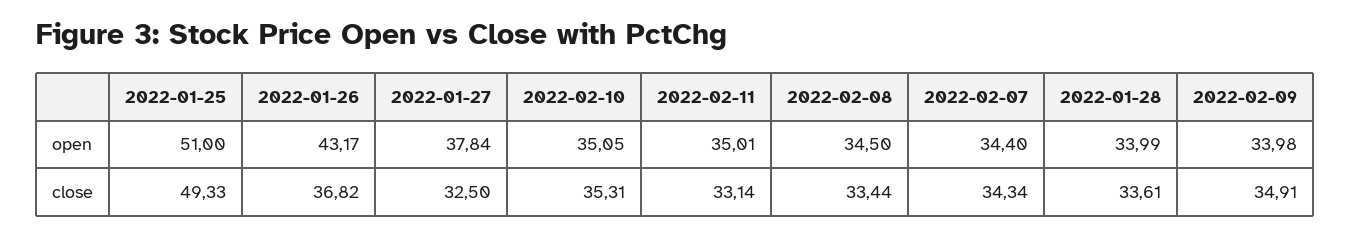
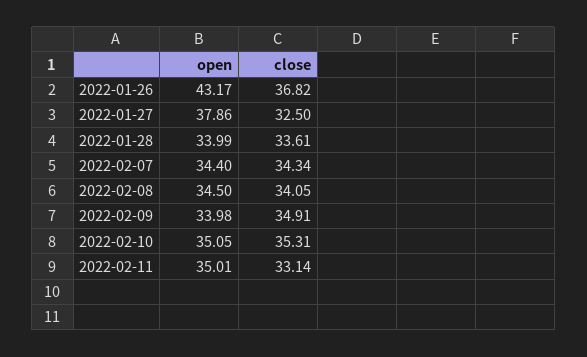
  {
-   "2022-01-25": {
-     "open": 51,
-     "close": 49.33
-   },
    "2022-01-26": {
      "open": 43.17,
      "close": 36.82
    },
    "2022-01-27": {
-     "open": 37.84,
+     "open": 37.86,
      "close": 32.5
    },
    "2022-02-10": {
      "open": 35.05,
      "close": 35.31
    },
    "2022-02-11": {
      "open": 35.01,
      "close": 33.14
    },
    "2022-02-08": {
      "open": 34.5,
-     "close": 33.44
+     "close": 34.05
    },
    "2022-02-07": {
      "open": 34.4,
      "close": 34.34
    },
    "2022-01-28": {
      "open": 33.99,
      "close": 33.61
    },
    "2022-02-09": {
      "open": 33.98,
      "close": 34.91
    }
  }

